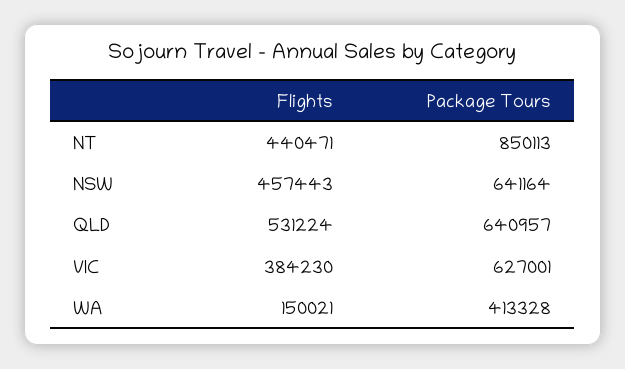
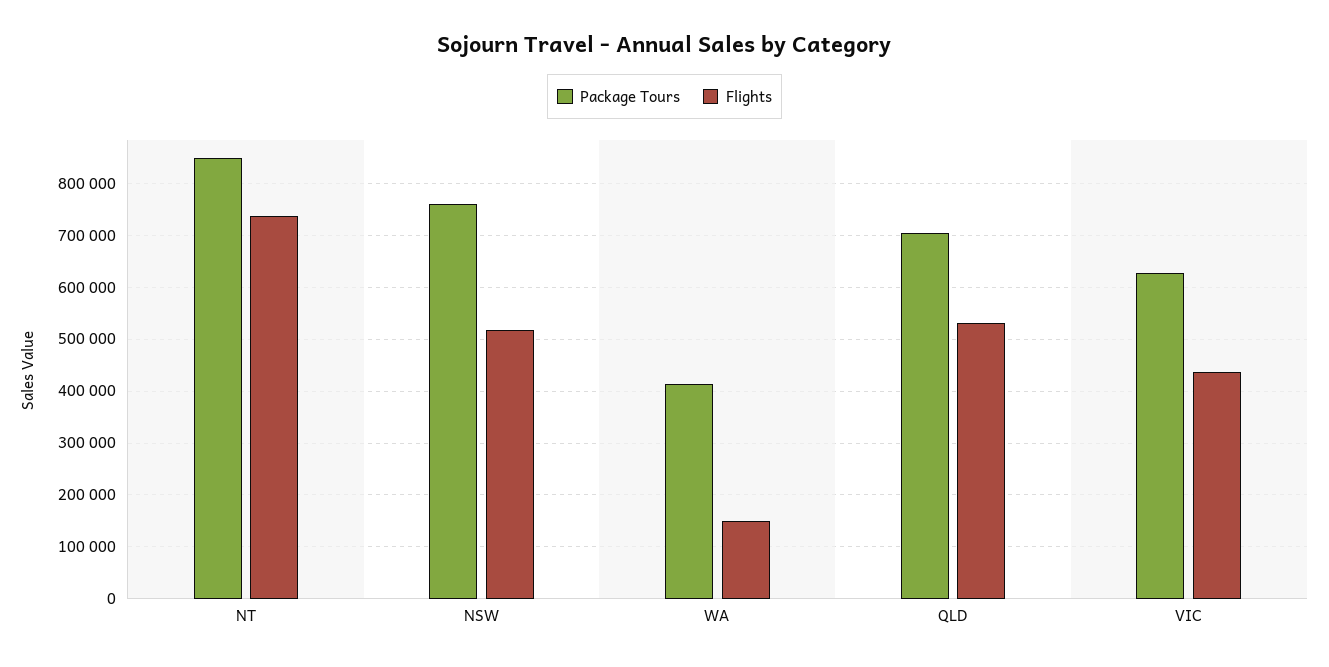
  {
    "Flights": {
-     "NT": 440471,
+     "NT": 740000,
-     "NSW": 457443,
+     "NSW": 520000,
      "QLD": 531224,
-     "VIC": 384230,
+     "VIC": 440000,
      "WA": 150021
    },
    "Package Tours": {
      "NT": 850113,
-     "NSW": 641164,
+     "NSW": 760000,
-     "QLD": 640957,
+     "QLD": 700000,
      "VIC": 627001,
      "WA": 413328
    }
  }

